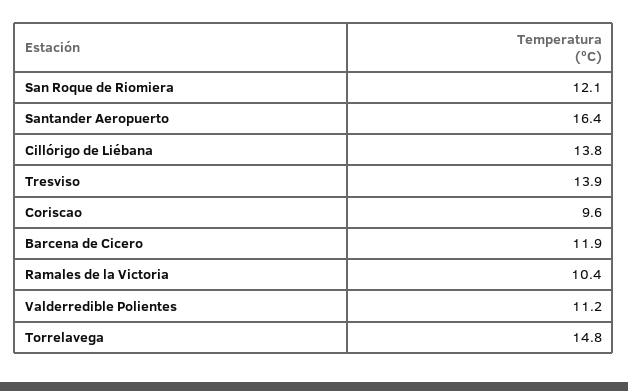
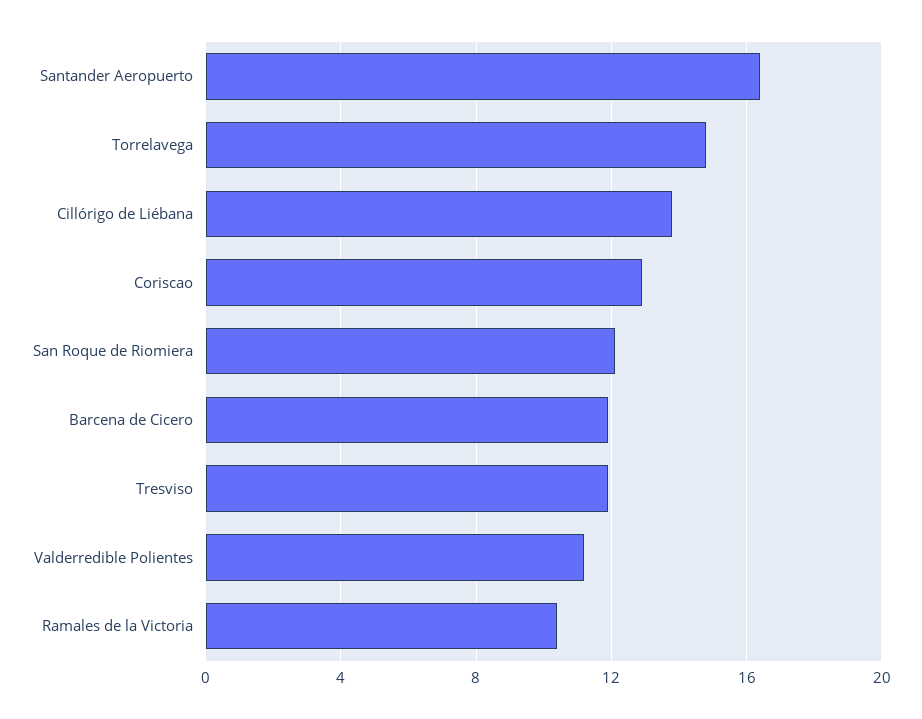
  {
    "San Roque de Riomiera": 12.1,
    "Santander Aeropuerto": 16.4,
    "Cillórigo de Liébana": 13.8,
-   "Tresviso": 13.9,
+   "Tresviso": 12,
-   "Coriscao": 9.6,
+   "Coriscao": 13,
    "Barcena de Cicero": 11.9,
    "Ramales de la Victoria": 10.4,
    "Valderredible Polientes": 11.2,
    "Torrelavega": 14.8
  }

